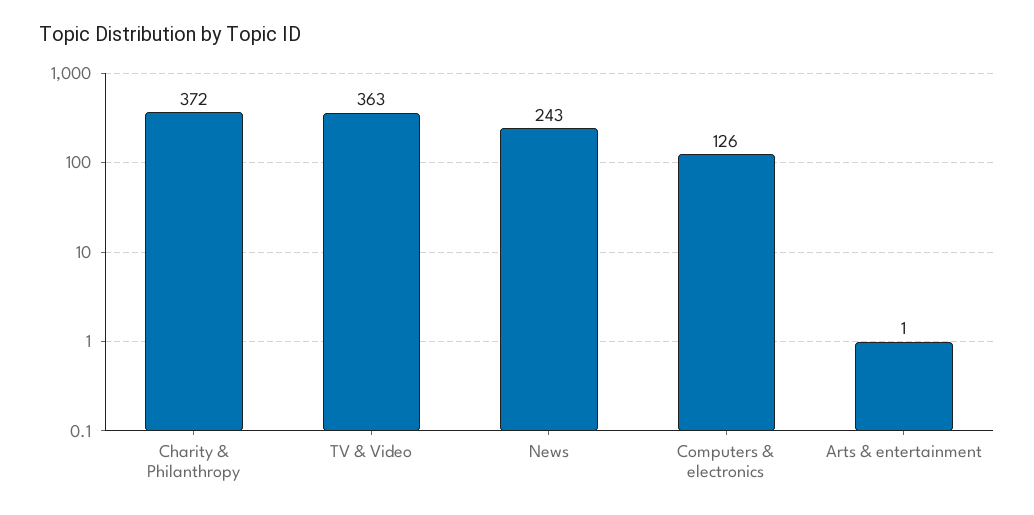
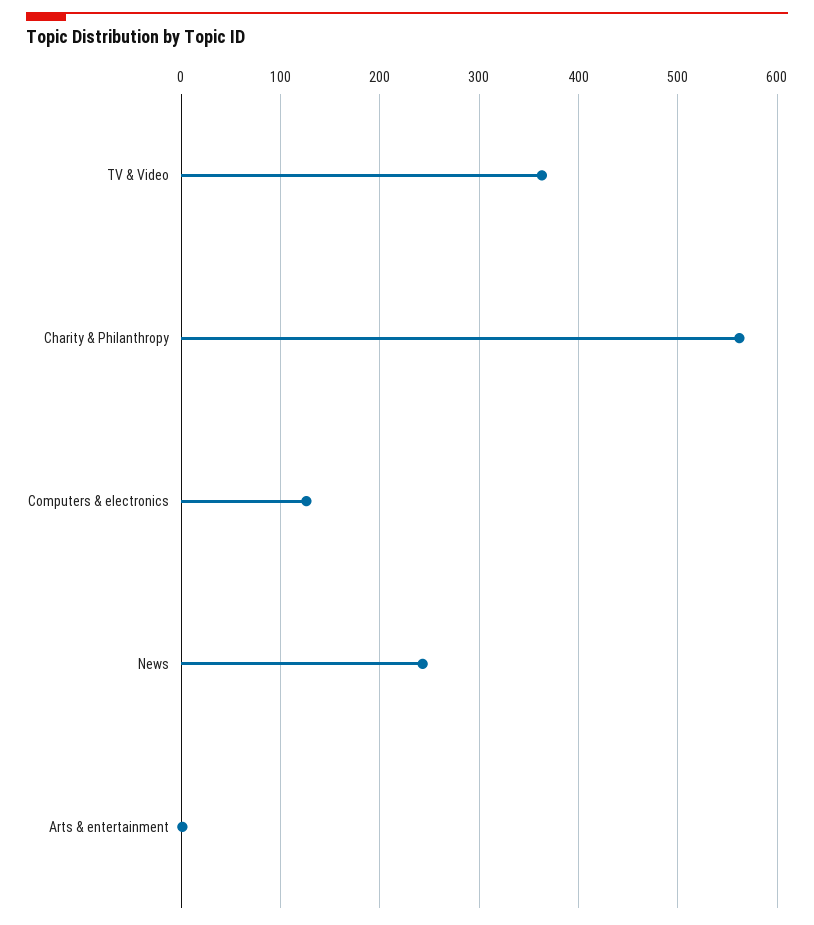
  {
-   "Charity & Philanthropy": 372,
+   "Charity & Philanthropy": 560,
    "TV & Video": 363,
    "News": 243,
    "Computers & electronics": 126,
    "Arts & entertainment": 1
  }

